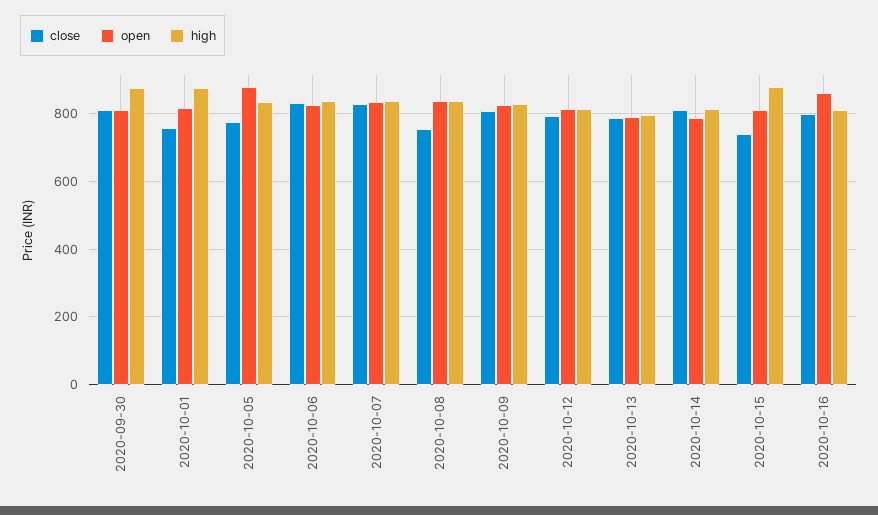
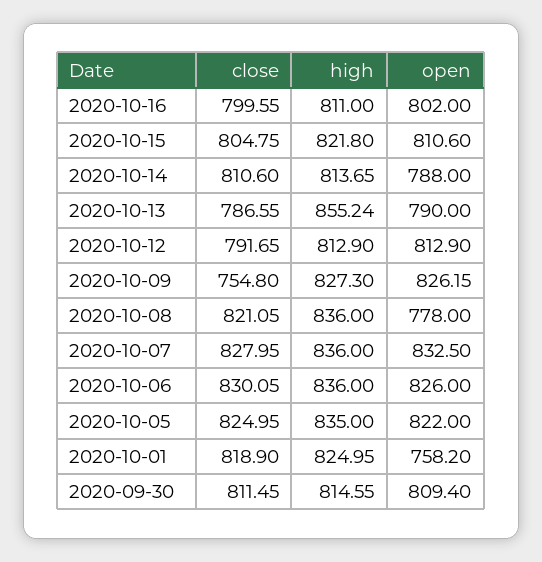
  {
    "close": {
      "2020-09-30": 811.45,
-     "2020-10-01": 760,
+     "2020-10-01": 818.9,
-     "2020-10-05": 780,
+     "2020-10-05": 824.95,
      "2020-10-06": 830.05,
      "2020-10-07": 827.95,
-     "2020-10-08": 760,
+     "2020-10-08": 821.05,
-     "2020-10-09": 800,
+     "2020-10-09": 754.8,
      "2020-10-12": 791.65,
      "2020-10-13": 786.55,
      "2020-10-14": 810.6,
-     "2020-10-15": 740,
+     "2020-10-15": 804.75,
      "2020-10-16": 799.55
    },
    "open": {
      "2020-09-30": 809.4,
-     "2020-10-01": 820,
+     "2020-10-01": 758.2,
-     "2020-10-05": 880,
+     "2020-10-05": 822,
      "2020-10-06": 826,
      "2020-10-07": 832.5,
-     "2020-10-08": 840,
+     "2020-10-08": 778,
      "2020-10-09": 826.15,
      "2020-10-12": 812.9,
      "2020-10-13": 790,
      "2020-10-14": 788,
      "2020-10-15": 810.6,
-     "2020-10-16": 860
+     "2020-10-16": 802
    },
    "high": {
-     "2020-09-30": 880,
+     "2020-09-30": 814.55,
-     "2020-10-01": 880,
+     "2020-10-01": 824.95,
      "2020-10-05": 835,
      "2020-10-06": 836,
      "2020-10-07": 836,
      "2020-10-08": 836,
      "2020-10-09": 827.3,
      "2020-10-12": 812.9,
-     "2020-10-13": 800,
+     "2020-10-13": 855.24,
      "2020-10-14": 813.65,
-     "2020-10-15": 880,
+     "2020-10-15": 821.8,
      "2020-10-16": 811
    }
  }

